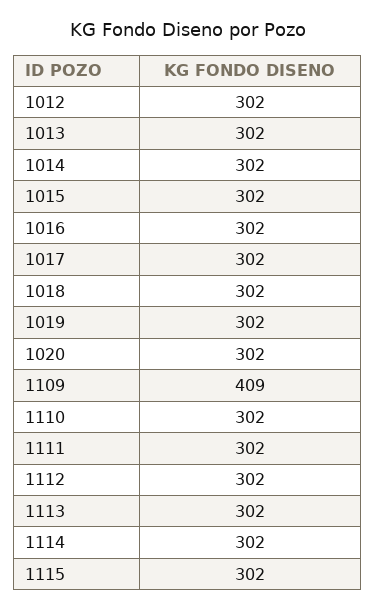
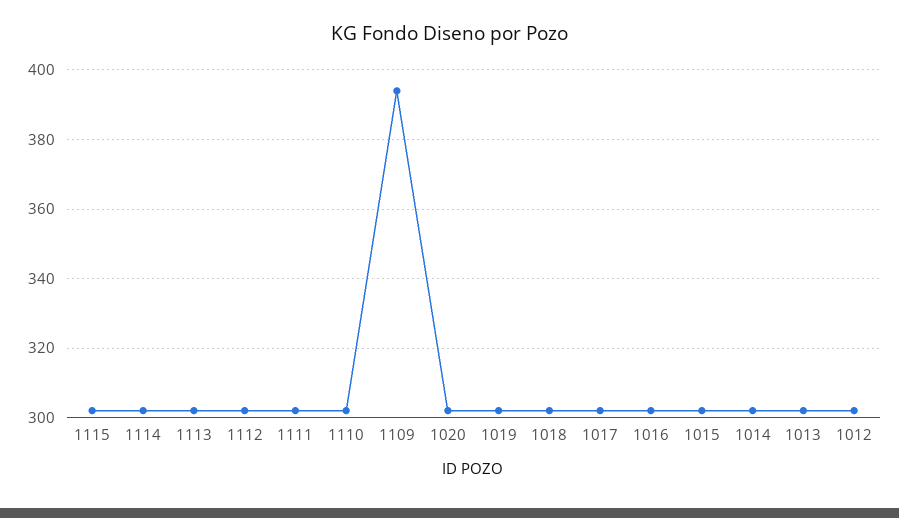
  {
    "1012": 302,
    "1013": 302,
    "1014": 302,
    "1015": 302,
    "1016": 302,
    "1017": 302,
    "1018": 302,
    "1019": 302,
    "1020": 302,
-   "1109": 409,
+   "1109": 395,
    "1110": 302,
    "1111": 302,
    "1112": 302,
    "1113": 302,
    "1114": 302,
    "1115": 302
  }

